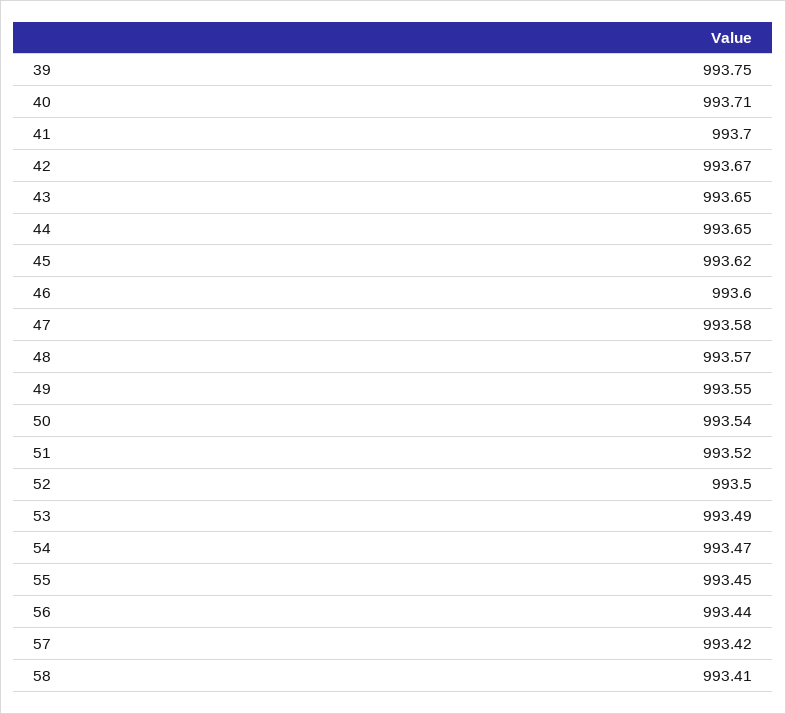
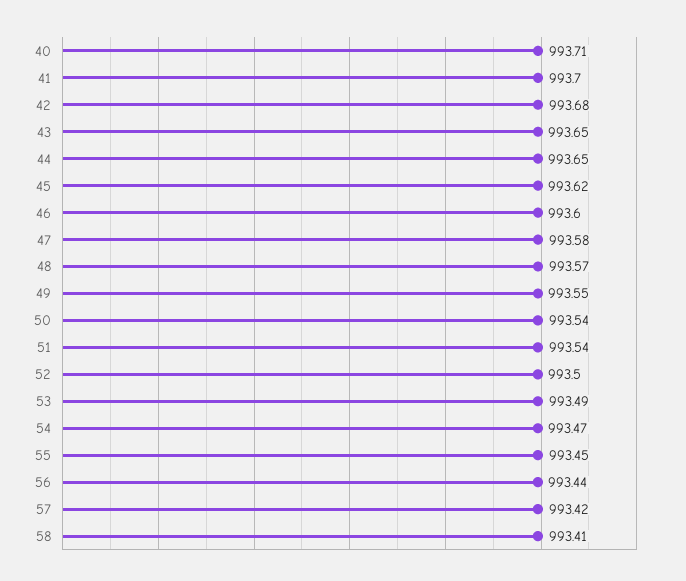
  {
-   "39": 993.75,
    "40": 993.71,
    "41": 993.7,
-   "42": 993.67,
+   "42": 993.68,
    "43": 993.65,
    "44": 993.65,
    "45": 993.62,
    "46": 993.6,
    "47": 993.58,
    "48": 993.57,
    "49": 993.55,
    "50": 993.54,
-   "51": 993.52,
+   "51": 993.54,
    "52": 993.5,
    "53": 993.49,
    "54": 993.47,
    "55": 993.45,
    "56": 993.44,
    "57": 993.42,
    "58": 993.41
  }

